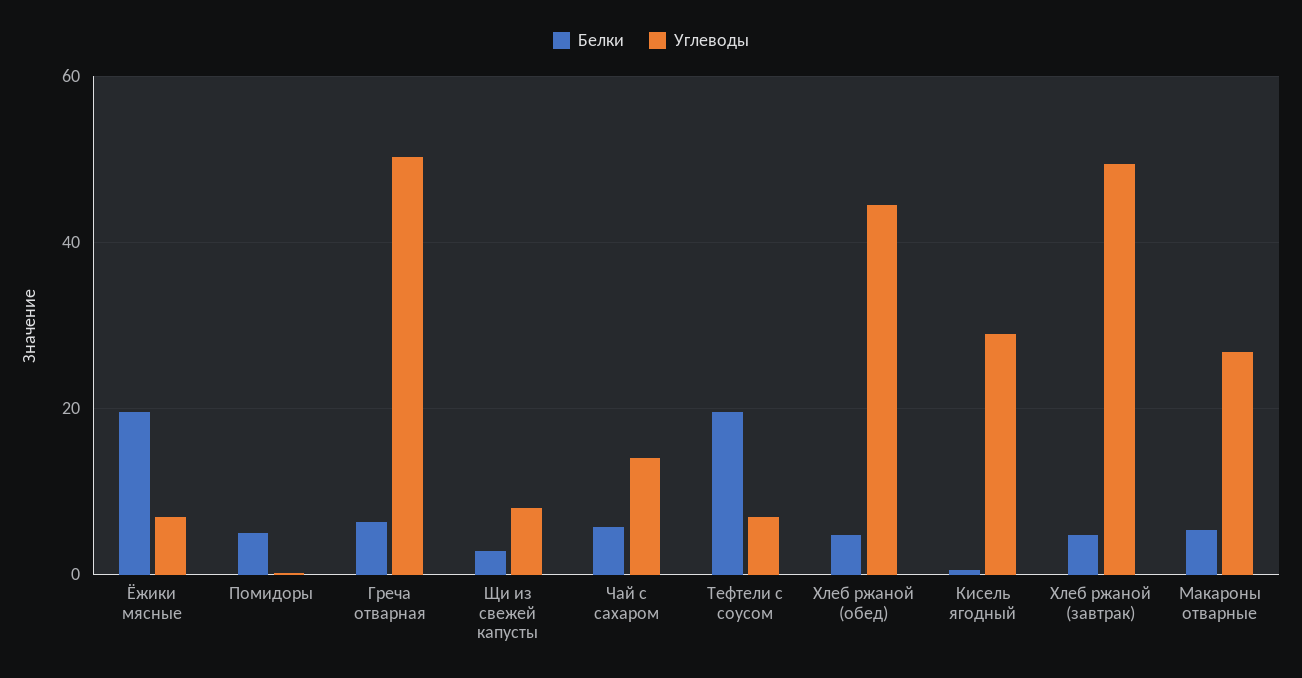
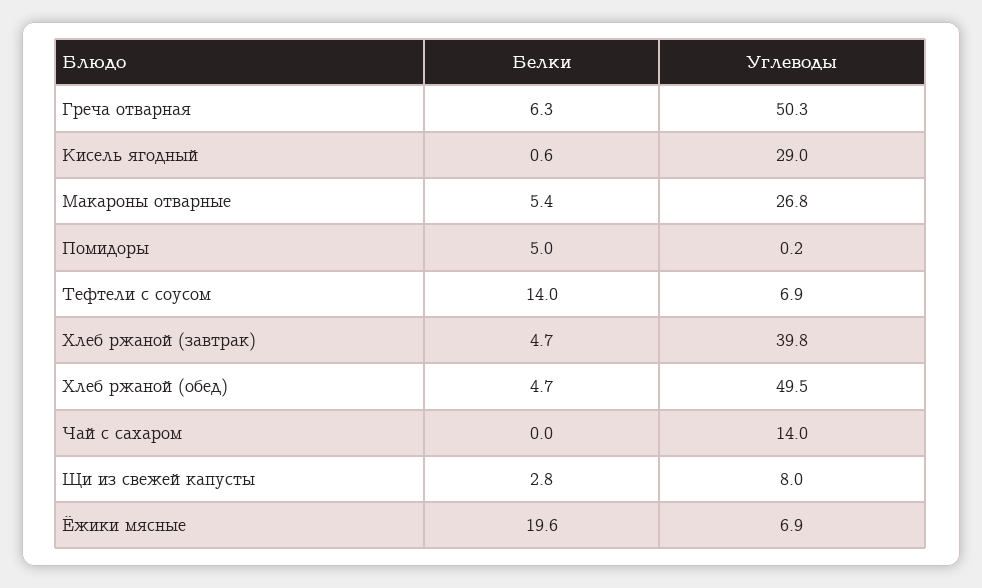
  {
    "Белки": {
      "Ёжики мясные": 19.6,
      "Помидоры": 5,
      "Греча отварная": 6.3,
      "Щи из свежей капусты": 2.8,
-     "Чай с сахаром": 6,
+     "Чай с сахаром": 0,
-     "Тефтели с соусом": 20,
+     "Тефтели с соусом": 14,
      "Хлеб ржаной (обед)": 4.7,
      "Кисель ягодный": 0.6,
      "Хлеб ржаной (завтрак)": 4.7,
      "Макароны отварные": 5.4
    },
    "Углеводы": {
      "Ёжики мясные": 6.9,
      "Помидоры": 0.2,
      "Греча отварная": 50.3,
      "Щи из свежей капусты": 8,
      "Чай с сахаром": 14,
      "Тефтели с соусом": 6.9,
-     "Хлеб ржаной (обед)": 44,
+     "Хлеб ржаной (обед)": 49.5,
      "Кисель ягодный": 29,
-     "Хлеб ржаной (завтрак)": 50,
+     "Хлеб ржаной (завтрак)": 39.8,
      "Макароны отварные": 26.8
    }
  }

